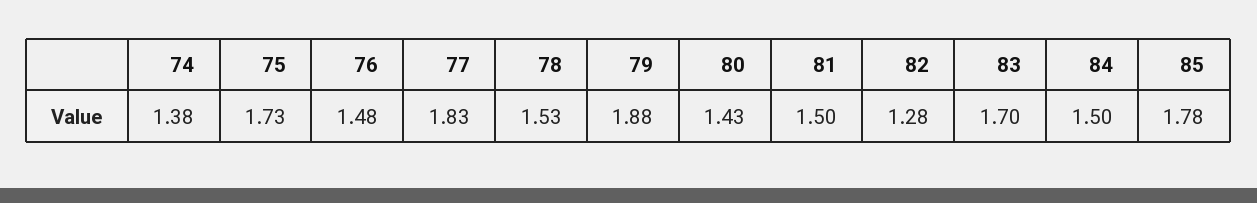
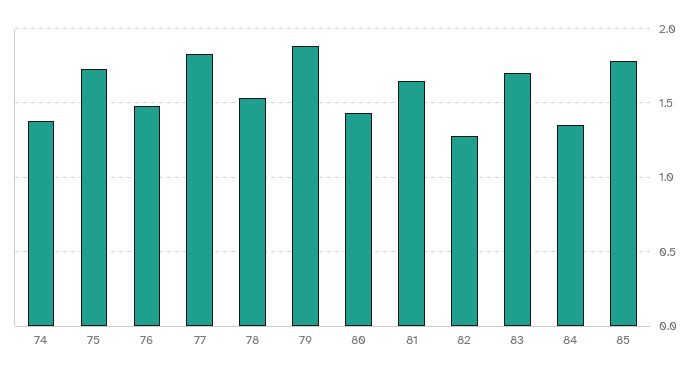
  {
    "74": 1.38,
    "75": 1.73,
    "76": 1.48,
    "77": 1.83,
    "78": 1.53,
    "79": 1.88,
    "80": 1.43,
-   "81": 1.5,
+   "81": 1.65,
    "82": 1.28,
    "83": 1.7,
-   "84": 1.5,
+   "84": 1.35,
    "85": 1.78
  }

